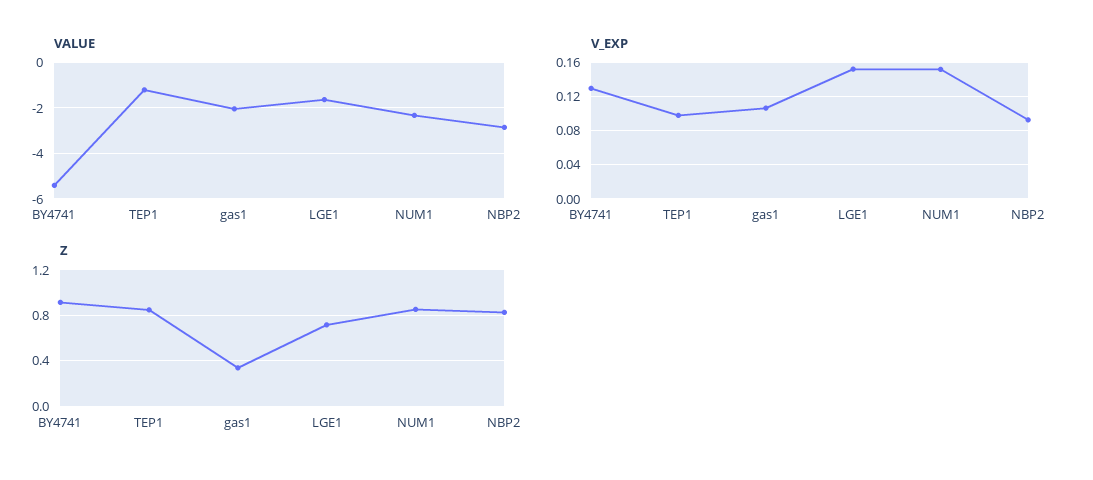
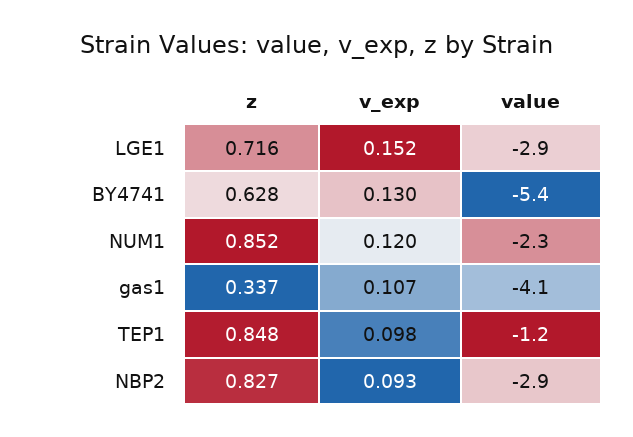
  {
    "VALUE": {
      "BY4741": -5.4,
      "TEP1": -1.2,
-     "gas1": -2,
+     "gas1": -4.1,
-     "LGE1": -1.5,
+     "LGE1": -2.9,
      "NUM1": -2.3,
      "NBP2": -2.9
    },
    "V_EXP": {
      "BY4741": 0.13,
      "TEP1": 0.098,
      "gas1": 0.107,
      "LGE1": 0.152,
-     "NUM1": 0.15,
+     "NUM1": 0.12,
      "NBP2": 0.093
    },
    "Z": {
-     "BY4741": 0.9,
+     "BY4741": 0.628,
      "TEP1": 0.848,
      "gas1": 0.337,
      "LGE1": 0.716,
      "NUM1": 0.852,
      "NBP2": 0.827
    }
  }

